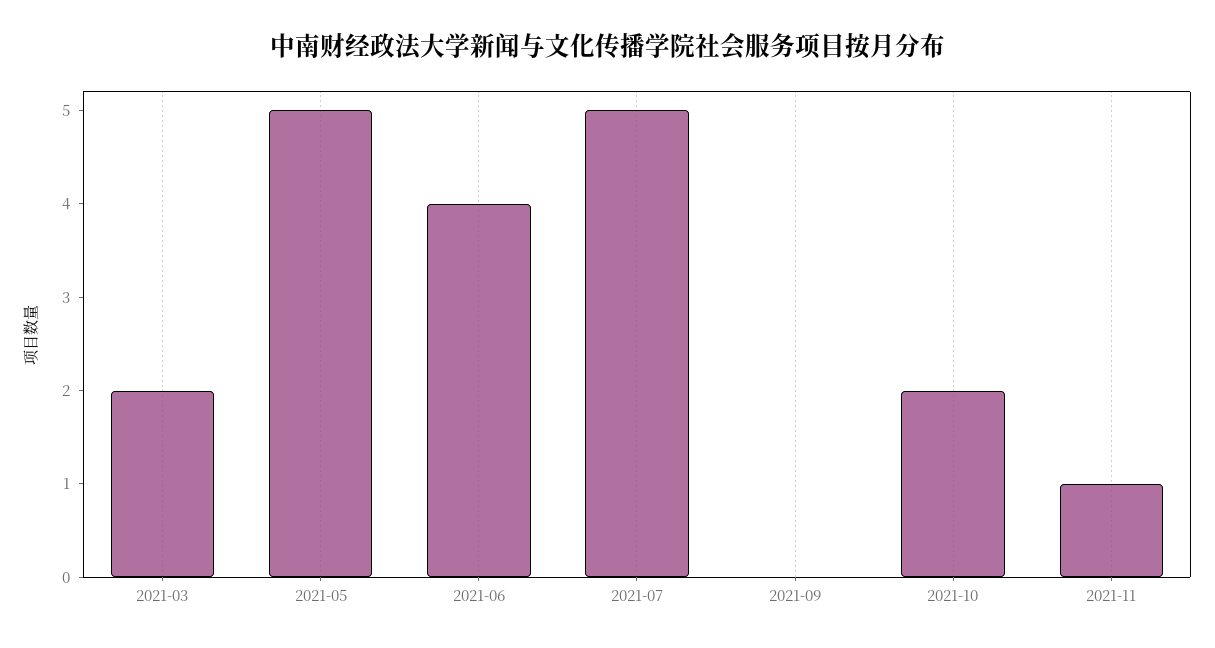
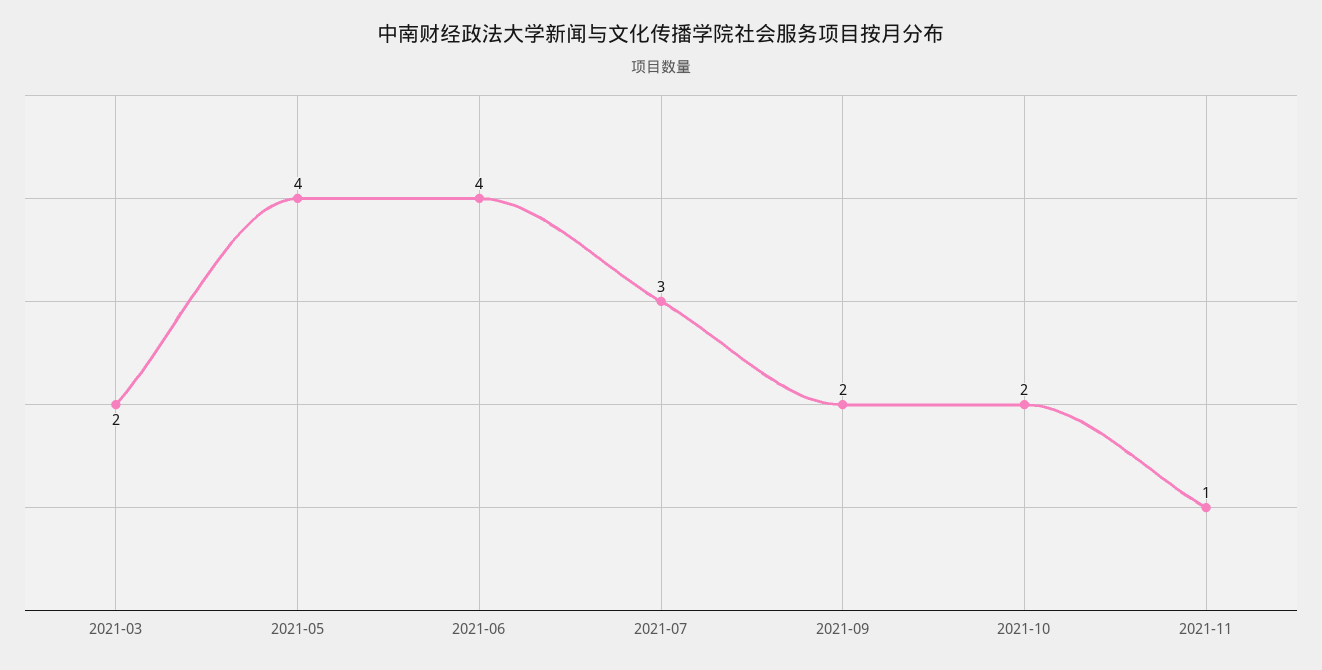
  {
    "2021-03": 2,
-   "2021-05": 5,
+   "2021-05": 4,
    "2021-06": 4,
-   "2021-07": 5,
+   "2021-07": 3,
-   "2021-09": 0,
+   "2021-09": 2,
    "2021-10": 2,
    "2021-11": 1
  }

